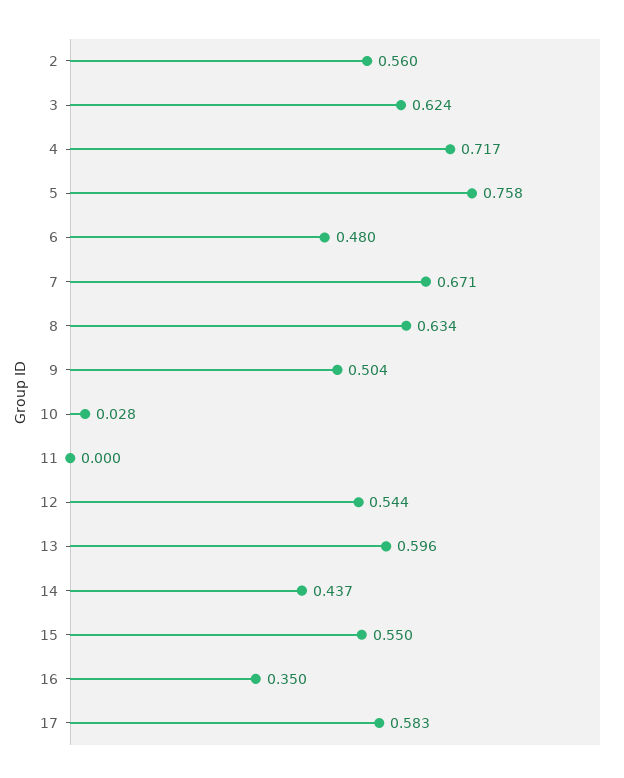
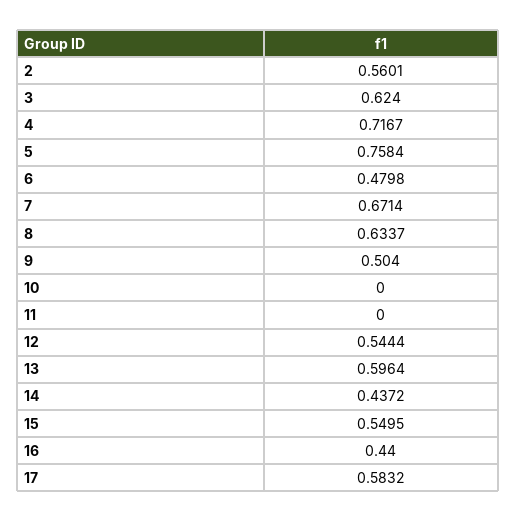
  {
    "2": 0.5601,
    "3": 0.624,
    "4": 0.7167,
    "5": 0.7584,
    "6": 0.4798,
    "7": 0.6714,
    "8": 0.6337,
    "9": 0.504,
-   "10": 0.028,
+   "10": 0,
    "11": 0,
    "12": 0.5444,
    "13": 0.5964,
    "14": 0.4372,
    "15": 0.5495,
-   "16": 0.35,
+   "16": 0.44,
    "17": 0.5832
  }

